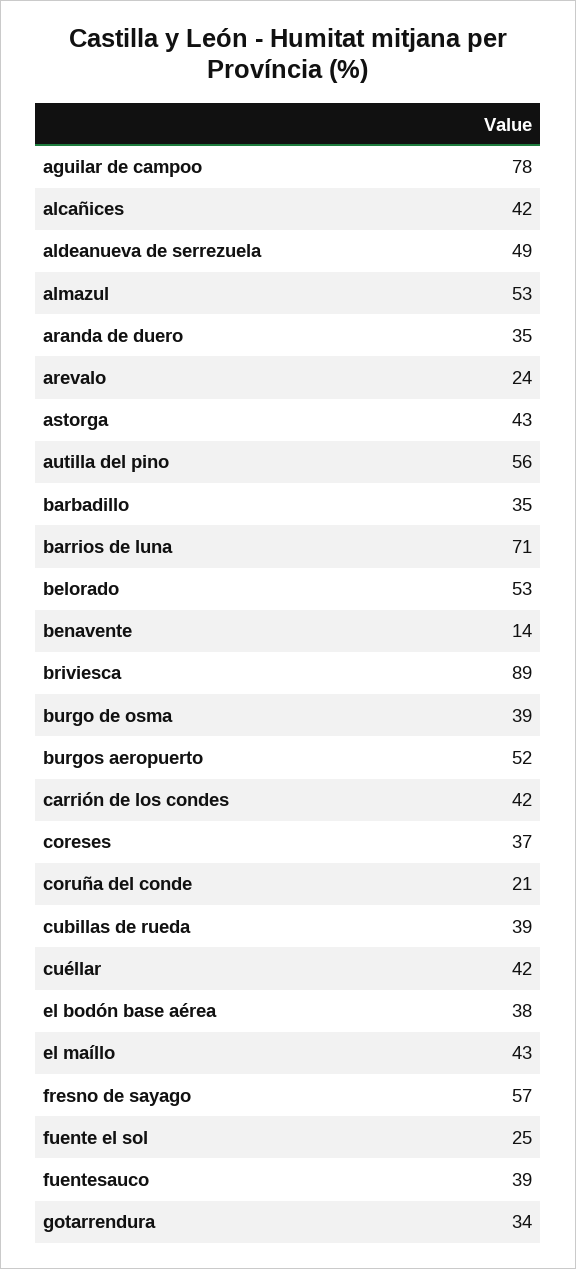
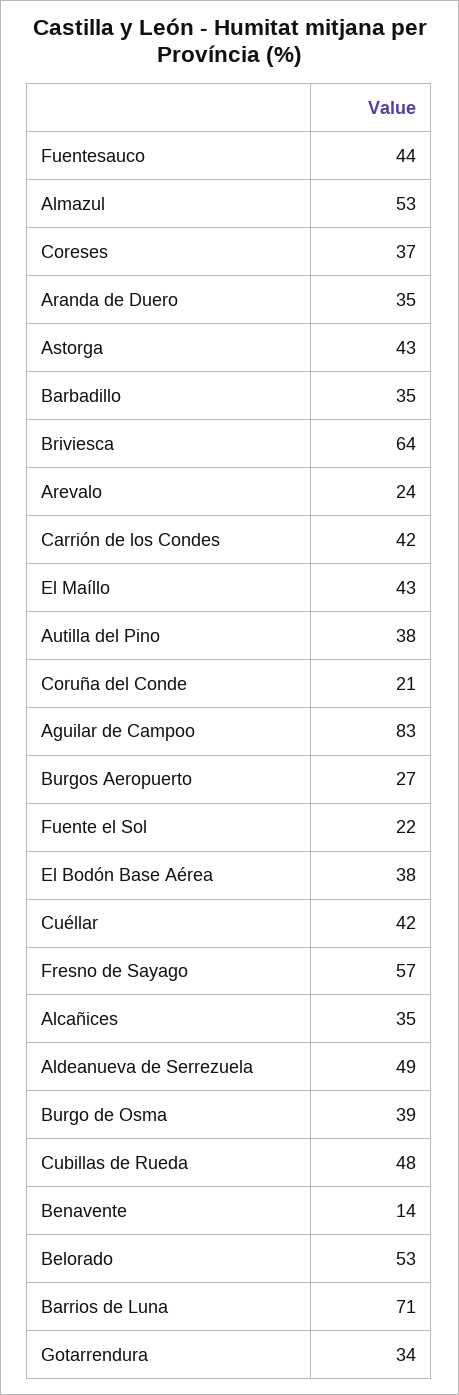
  {
-   "aguilar de campoo": 78,
+   "aguilar de campoo": 83,
-   "alcañices": 42,
+   "alcañices": 35,
    "aldeanueva de serrezuela": 49,
    "almazul": 53,
    "aranda de duero": 35,
    "arevalo": 24,
    "astorga": 43,
-   "autilla del pino": 56,
+   "autilla del pino": 38,
    "barbadillo": 35,
    "barrios de luna": 71,
    "belorado": 53,
    "benavente": 14,
-   "briviesca": 89,
+   "briviesca": 64,
    "burgo de osma": 39,
-   "burgos aeropuerto": 52,
+   "burgos aeropuerto": 27,
    "carrión de los condes": 42,
    "coreses": 37,
    "coruña del conde": 21,
-   "cubillas de rueda": 39,
+   "cubillas de rueda": 48,
    "cuéllar": 42,
    "el bodón base aérea": 38,
    "el maíllo": 43,
    "fresno de sayago": 57,
-   "fuente el sol": 25,
+   "fuente el sol": 22,
-   "fuentesauco": 39,
+   "fuentesauco": 44,
    "gotarrendura": 34
  }

